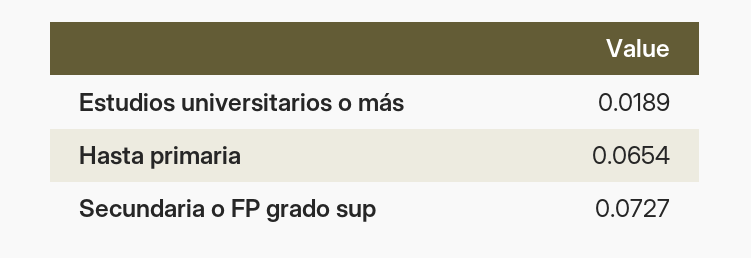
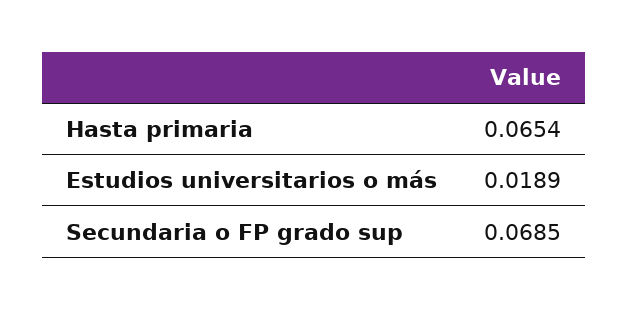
  {
    "Estudios universitarios o más": 0.0189,
    "Hasta primaria": 0.0654,
-   "Secundaria o FP grado sup": 0.0727
+   "Secundaria o FP grado sup": 0.0685
  }

